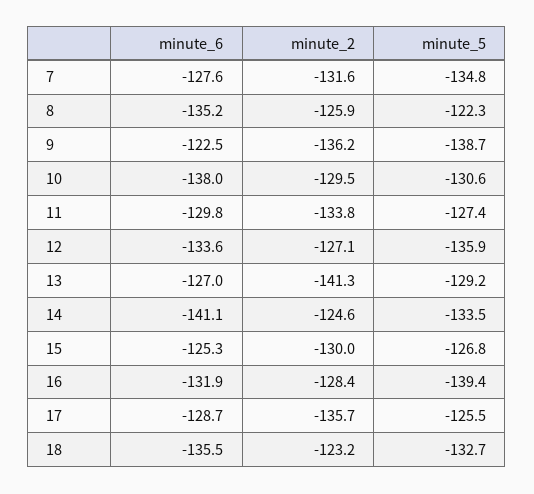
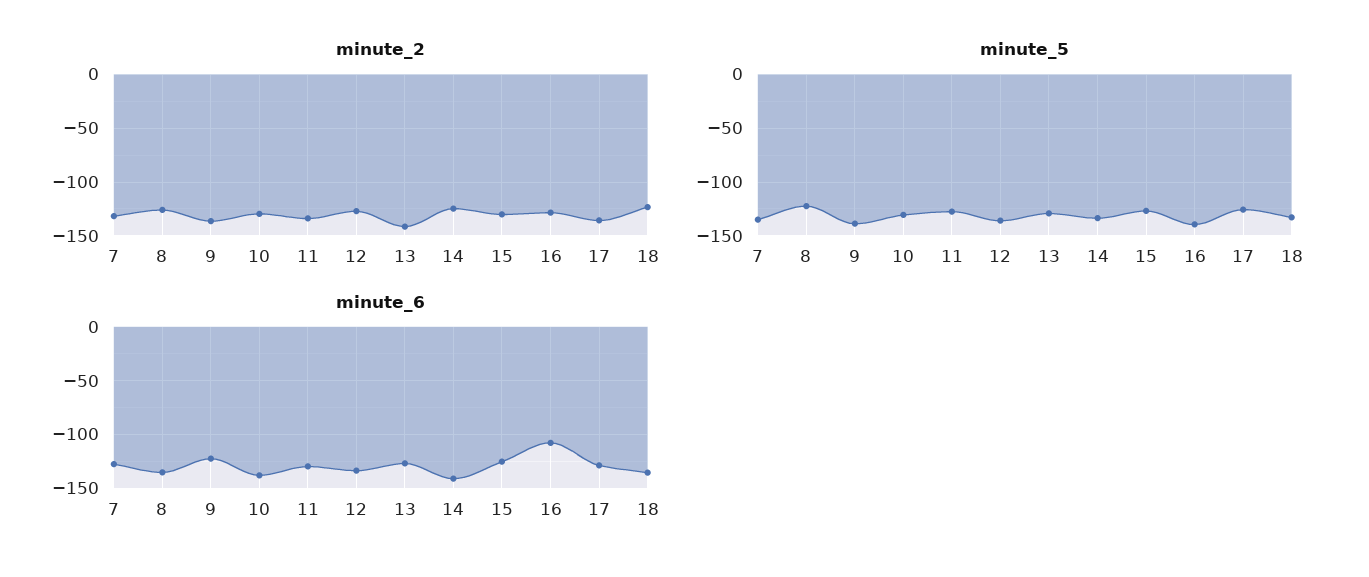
  {
    "minute_6": {
      "7": -127.6,
      "8": -135.2,
      "9": -122.5,
      "10": -138,
      "11": -129.8,
      "12": -133.6,
      "13": -127,
      "14": -141.1,
      "15": -125.3,
-     "16": -131.9,
+     "16": -110,
      "17": -128.7,
      "18": -135.5
    },
    "minute_2": {
      "7": -131.6,
      "8": -125.9,
      "9": -136.2,
      "10": -129.5,
      "11": -133.8,
      "12": -127.1,
      "13": -141.3,
      "14": -124.6,
      "15": -130,
      "16": -128.4,
      "17": -135.7,
      "18": -123.2
    },
    "minute_5": {
      "7": -134.8,
      "8": -122.3,
      "9": -138.7,
      "10": -130.6,
      "11": -127.4,
      "12": -135.9,
      "13": -129.2,
      "14": -133.5,
      "15": -126.8,
      "16": -139.4,
      "17": -125.5,
      "18": -132.7
    }
  }

